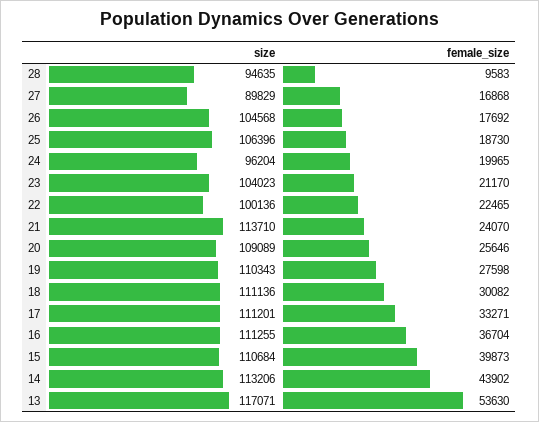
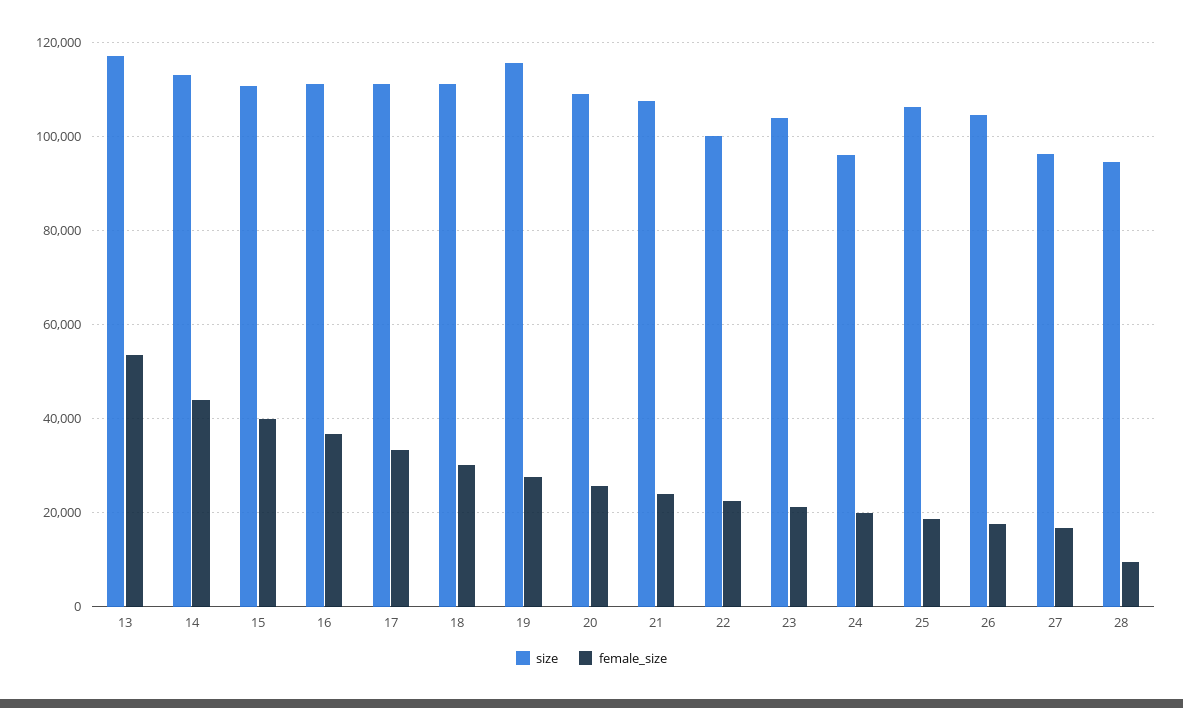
  {
    "size": {
      "28": 94635,
-     "27": 89829,
+     "27": 96000,
      "26": 104568,
      "25": 106396,
      "24": 96204,
      "23": 104023,
      "22": 100136,
-     "21": 113710,
+     "21": 108000,
      "20": 109089,
-     "19": 110343,
+     "19": 116000,
      "18": 111136,
      "17": 111201,
      "16": 111255,
      "15": 110684,
      "14": 113206,
      "13": 117071
    },
    "female_size": {
      "28": 9583,
      "27": 16868,
      "26": 17692,
      "25": 18730,
      "24": 19965,
      "23": 21170,
      "22": 22465,
      "21": 24070,
      "20": 25646,
      "19": 27598,
      "18": 30082,
      "17": 33271,
      "16": 36704,
      "15": 39873,
      "14": 43902,
      "13": 53630
    }
  }

